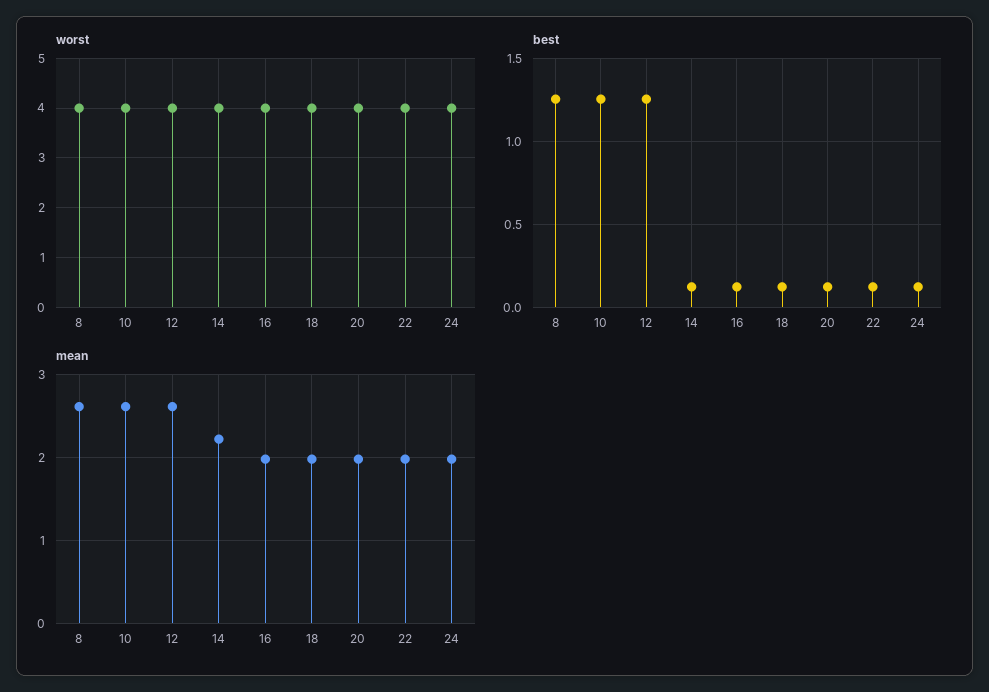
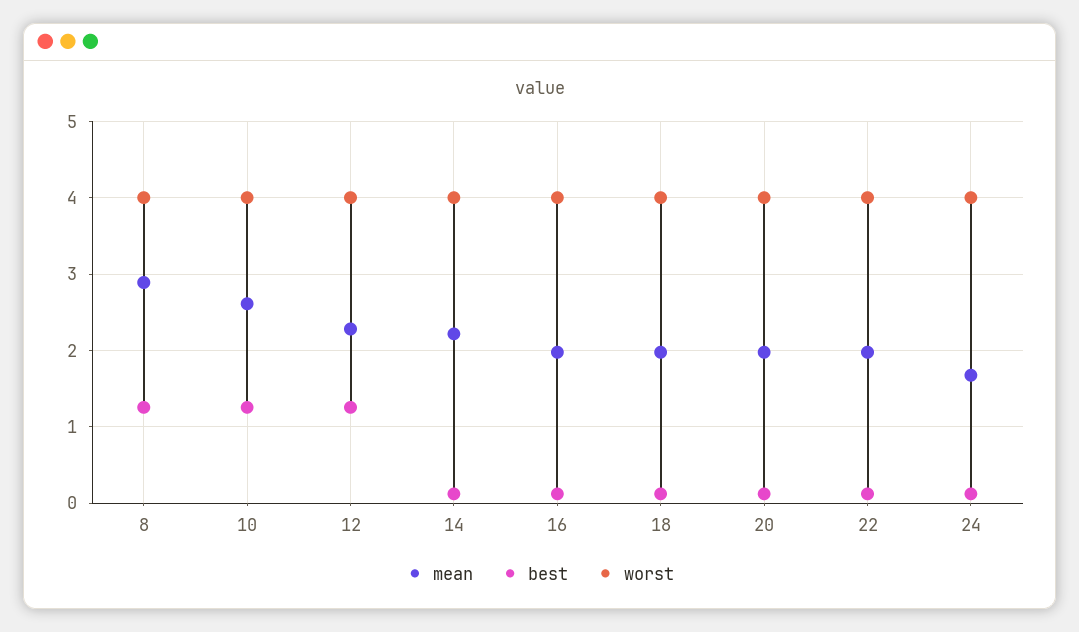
  {
    "worst": {
      "8": 4,
      "10": 4,
      "12": 4,
      "14": 4,
      "16": 4,
      "18": 4,
      "20": 4,
      "22": 4,
      "24": 4
    },
    "best": {
      "8": 1.25,
      "10": 1.25,
      "12": 1.25,
      "14": 0.1,
      "16": 0.1,
      "18": 0.1,
      "20": 0.1,
      "22": 0.1,
      "24": 0.1
    },
    "mean": {
-     "8": 2.6,
+     "8": 2.9,
      "10": 2.6,
-     "12": 2.6,
+     "12": 2.3,
      "14": 2.2,
      "16": 2,
      "18": 2,
      "20": 2,
      "22": 2,
-     "24": 2
+     "24": 1.7
    }
  }

